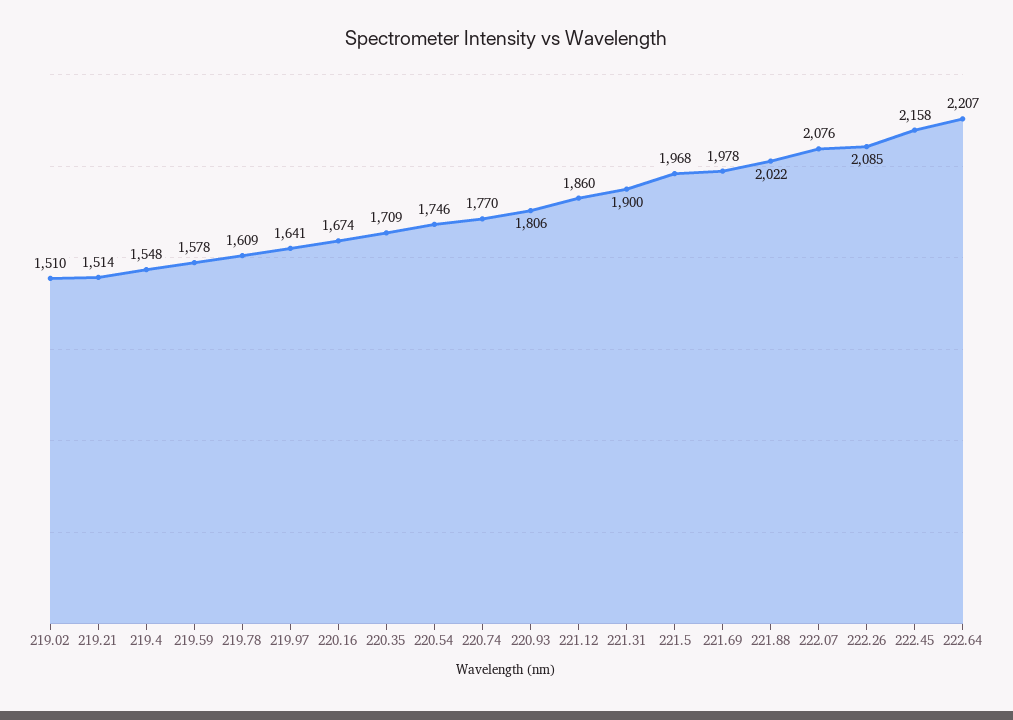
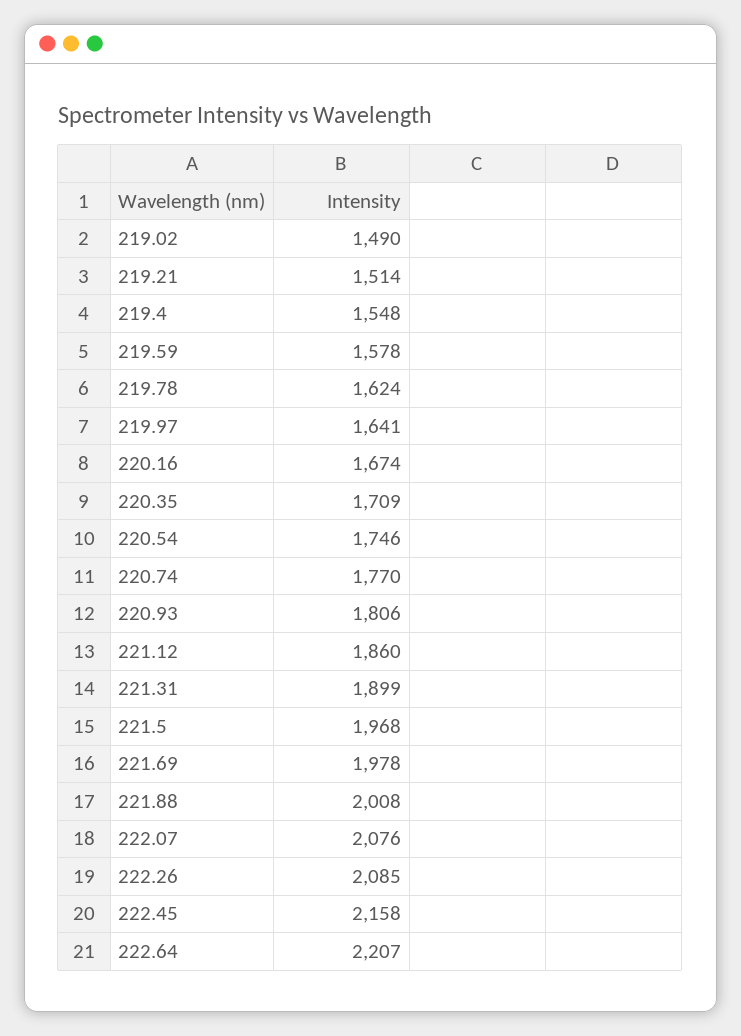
  {
-   "219.02": 1510,
+   "219.02": 1490,
    "219.21": 1514,
    "219.4": 1548,
    "219.59": 1578,
-   "219.78": 1609,
+   "219.78": 1624,
    "219.97": 1641,
    "220.16": 1674,
    "220.35": 1709,
    "220.54": 1746,
    "220.74": 1770,
    "220.93": 1806,
    "221.12": 1860,
-   "221.31": 1900,
+   "221.31": 1899,
    "221.5": 1968,
    "221.69": 1978,
-   "221.88": 2022,
+   "221.88": 2008,
    "222.07": 2076,
    "222.26": 2085,
    "222.45": 2158,
    "222.64": 2207
  }

